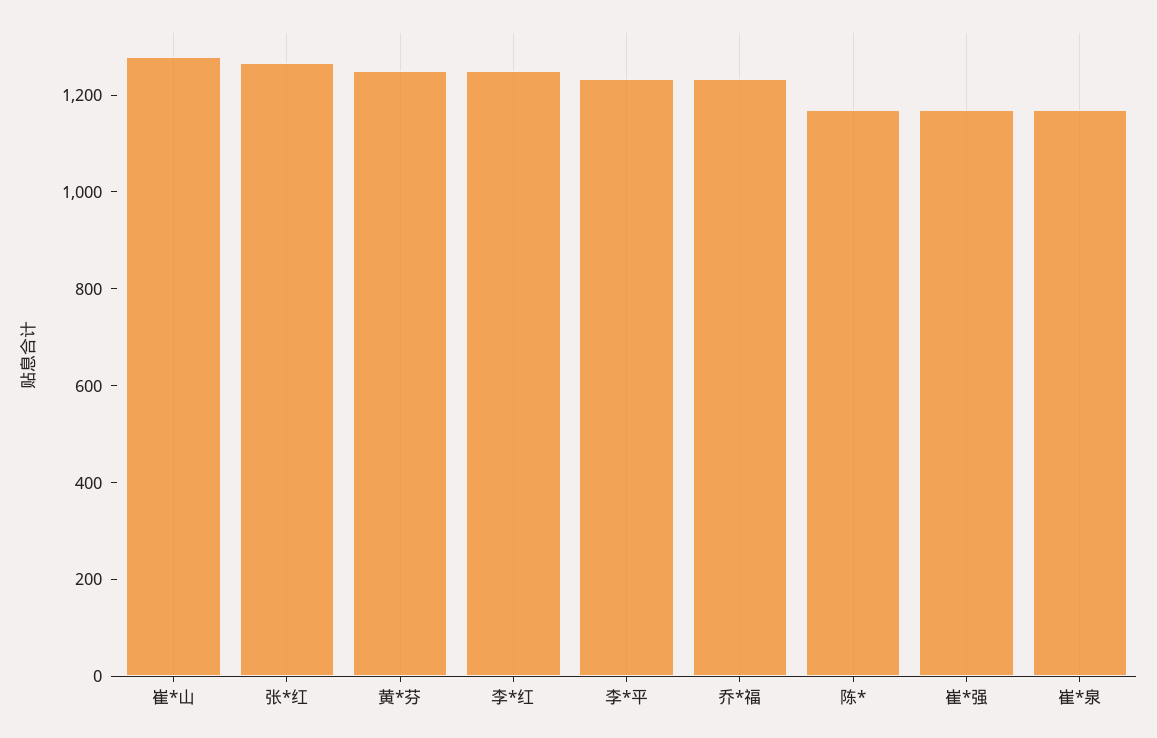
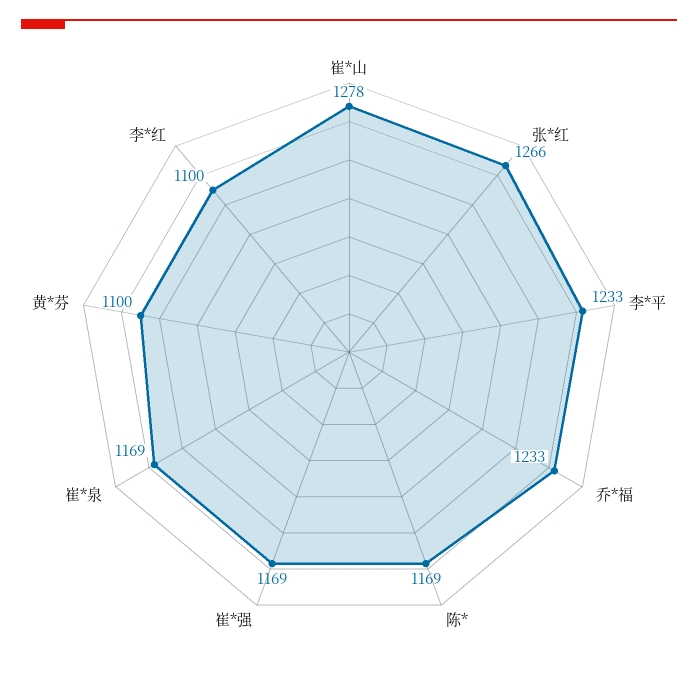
  {
    "崔*山": 1278,
    "张*红": 1266,
-   "黄*芬": 1250,
+   "黄*芬": 1100,
-   "李*红": 1250,
+   "李*红": 1100,
    "李*平": 1233,
    "乔*福": 1233,
    "陈*": 1169,
    "崔*强": 1169,
    "崔*泉": 1169
  }

